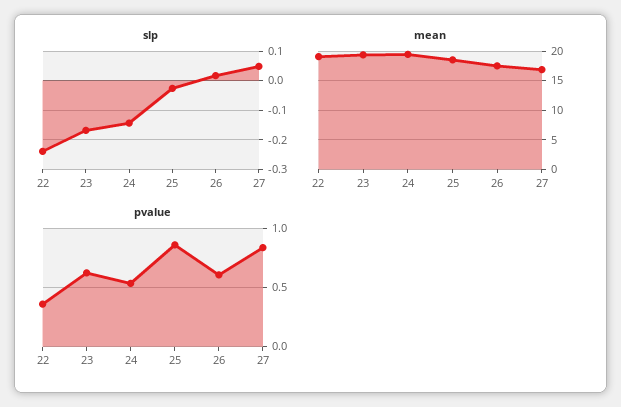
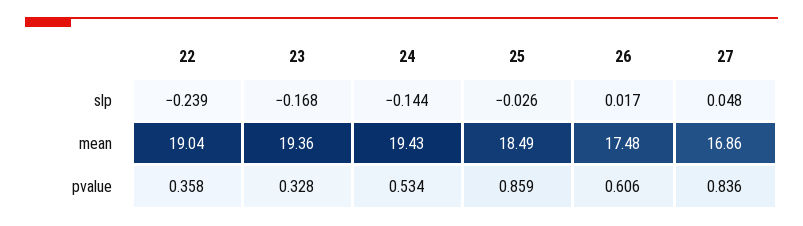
  {
    "slp": {
      "22": -0.239,
      "23": -0.168,
      "24": -0.144,
      "25": -0.026,
      "26": 0.017,
      "27": 0.048
    },
    "mean": {
      "22": 19.04,
      "23": 19.36,
      "24": 19.43,
      "25": 18.49,
      "26": 17.48,
      "27": 16.86
    },
    "pvalue": {
      "22": 0.358,
-     "23": 0.6,
+     "23": 0.328,
      "24": 0.534,
      "25": 0.859,
      "26": 0.606,
      "27": 0.836
    }
  }

